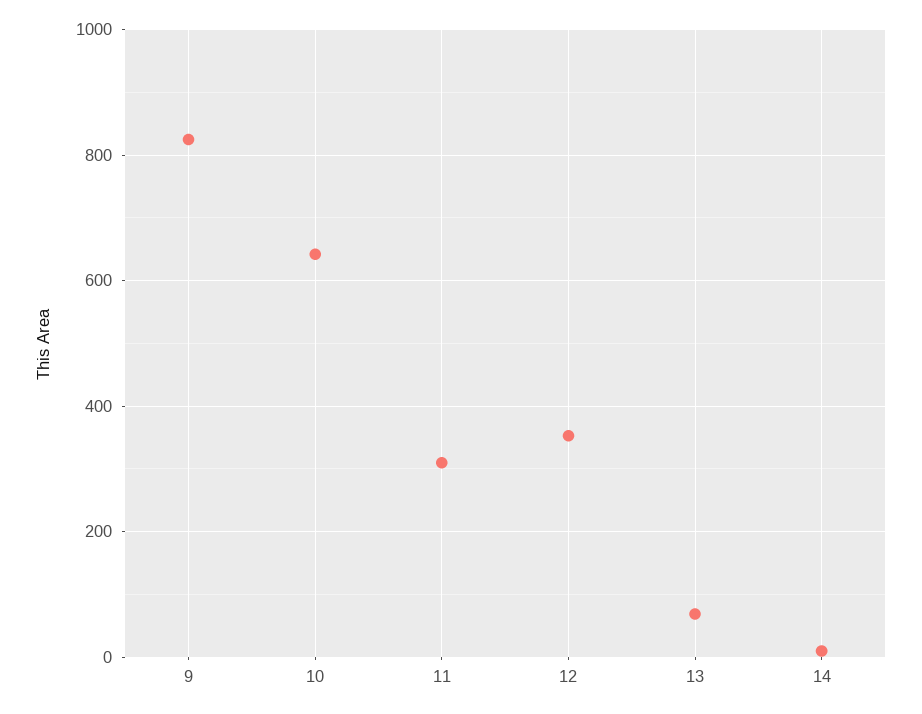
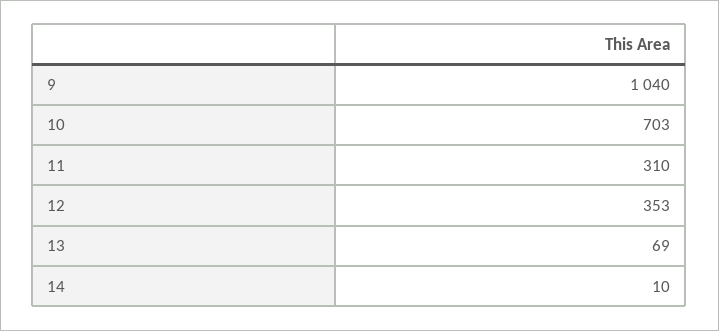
  {
-   "9": 820,
+   "9": 1040,
-   "10": 640,
+   "10": 703,
    "11": 310,
    "12": 353,
    "13": 69,
    "14": 10
  }

